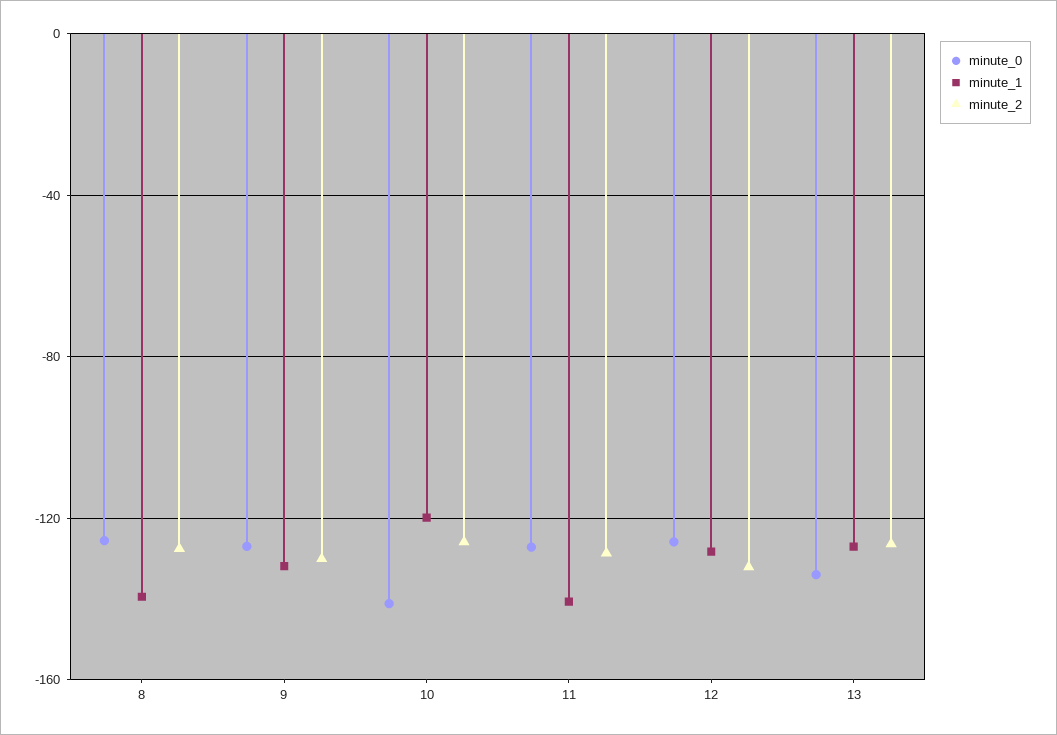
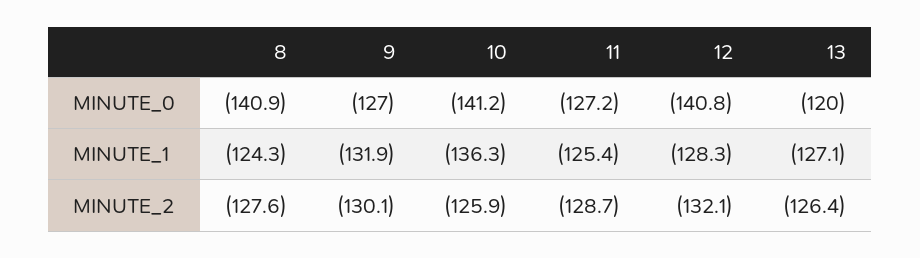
  {
    "minute_0": {
-     "8": -125,
+     "8": -140.9,
      "9": -127,
      "10": -141.2,
      "11": -127.2,
-     "12": -125,
+     "12": -140.8,
-     "13": -135
+     "13": -120
    },
    "minute_1": {
-     "8": -140,
+     "8": -124.3,
      "9": -131.9,
-     "10": -120,
+     "10": -136.3,
-     "11": -140,
+     "11": -125.4,
      "12": -128.3,
      "13": -127.1
    },
    "minute_2": {
      "8": -127.6,
      "9": -130.1,
      "10": -125.9,
      "11": -128.7,
      "12": -132.1,
      "13": -126.4
    }
  }

